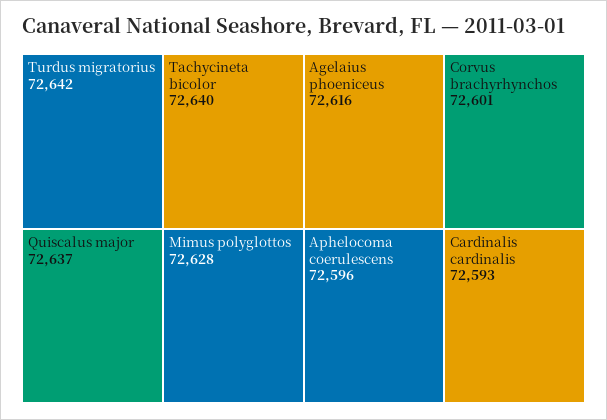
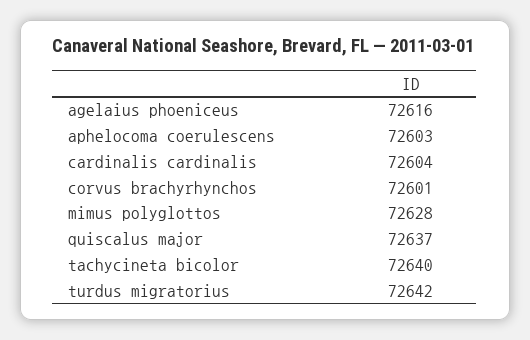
  {
    "Turdus migratorius": 72642,
    "Tachycineta bicolor": 72640,
    "Quiscalus major": 72637,
    "Mimus polyglottos": 72628,
    "Agelaius phoeniceus": 72616,
    "Corvus brachyrhynchos": 72601,
-   "Aphelocoma coerulescens": 72596,
+   "Aphelocoma coerulescens": 72603,
-   "Cardinalis cardinalis": 72593
+   "Cardinalis cardinalis": 72604
  }

